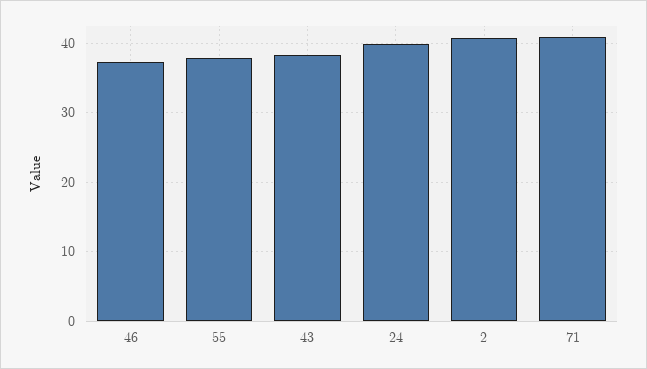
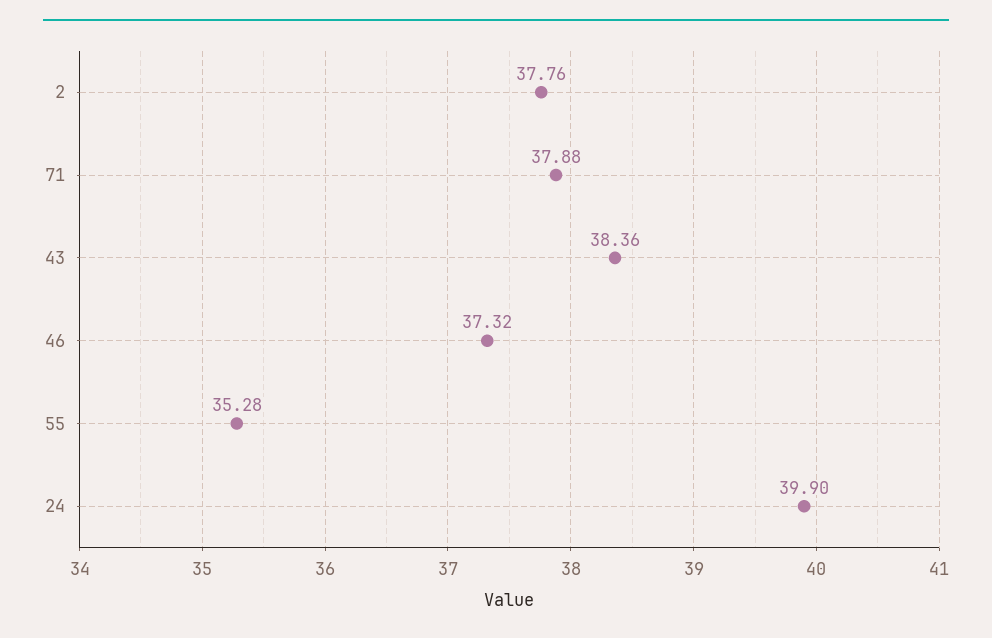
  {
    "46": 37.32,
-   "55": 38,
+   "55": 35.28,
    "43": 38.36,
    "24": 39.9,
-   "2": 41,
+   "2": 37.76,
-   "71": 41
+   "71": 37.88
  }

